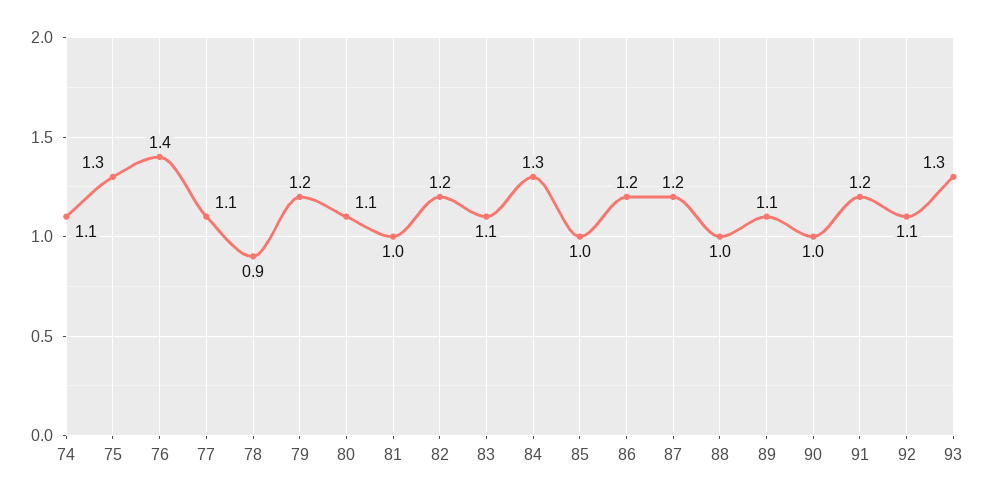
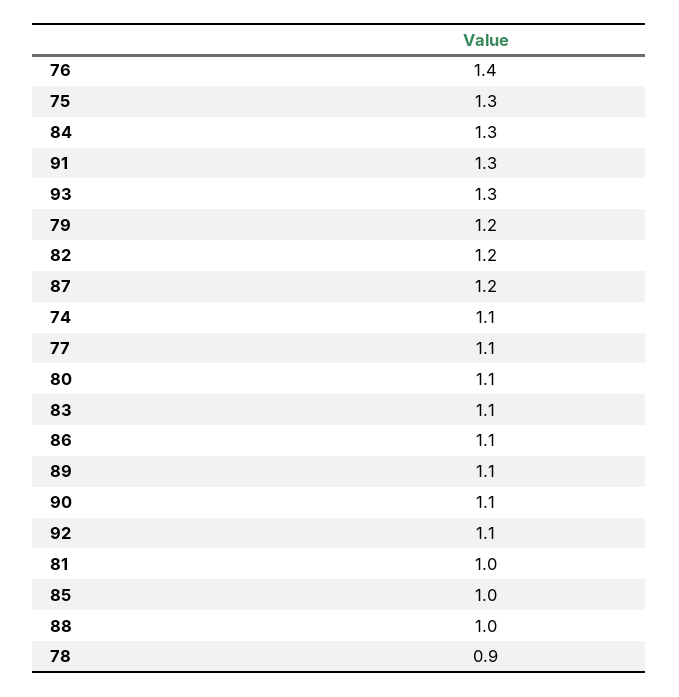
  {
    "74": 1.1,
    "75": 1.3,
    "76": 1.4,
    "77": 1.1,
    "78": 0.9,
    "79": 1.2,
    "80": 1.1,
    "81": 1,
    "82": 1.2,
    "83": 1.1,
    "84": 1.3,
    "85": 1,
-   "86": 1.2,
+   "86": 1.1,
    "87": 1.2,
    "88": 1,
    "89": 1.1,
-   "90": 1,
+   "90": 1.1,
-   "91": 1.2,
+   "91": 1.3,
    "92": 1.1,
    "93": 1.3
  }

